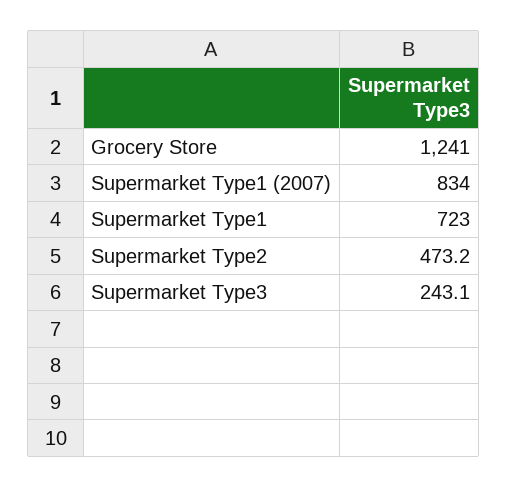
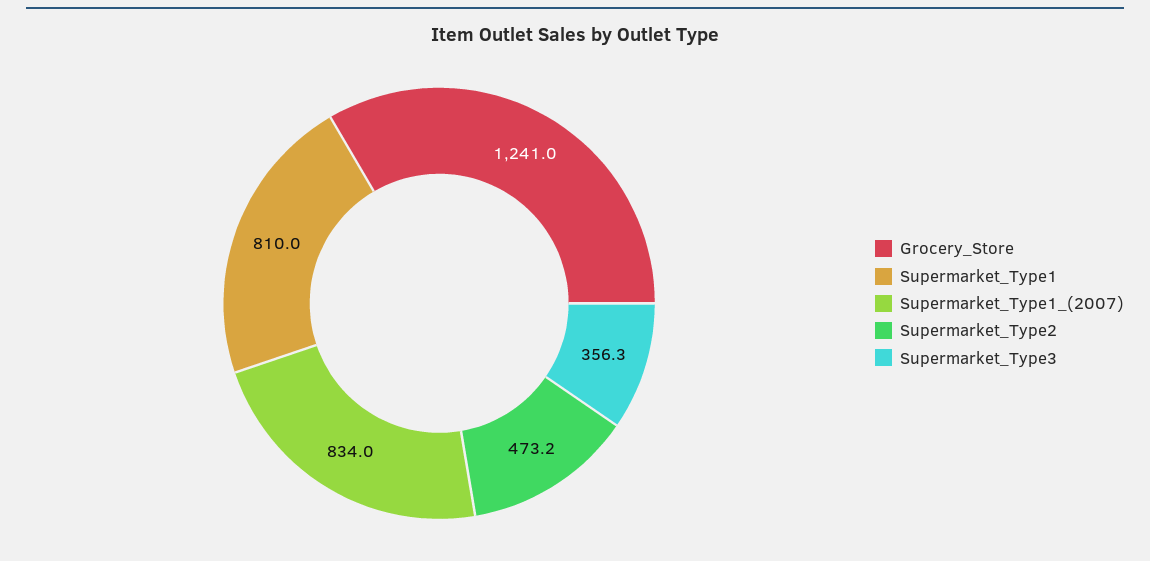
  {
    "Grocery Store": 1241,
    "Supermarket Type1 (2007)": 834,
-   "Supermarket Type1": 723,
+   "Supermarket Type1": 810,
    "Supermarket Type2": 473.2,
-   "Supermarket Type3": 243.1
+   "Supermarket Type3": 356.3
  }

